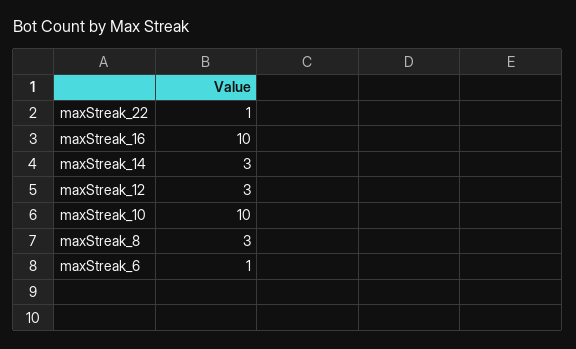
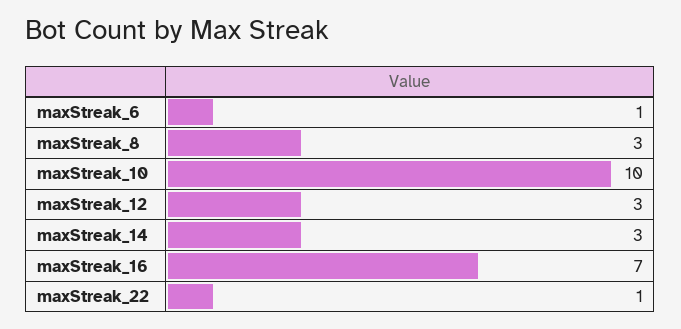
  {
    "maxStreak_22": 1,
-   "maxStreak_16": 10,
+   "maxStreak_16": 7,
    "maxStreak_14": 3,
    "maxStreak_12": 3,
    "maxStreak_10": 10,
    "maxStreak_8": 3,
    "maxStreak_6": 1
  }

